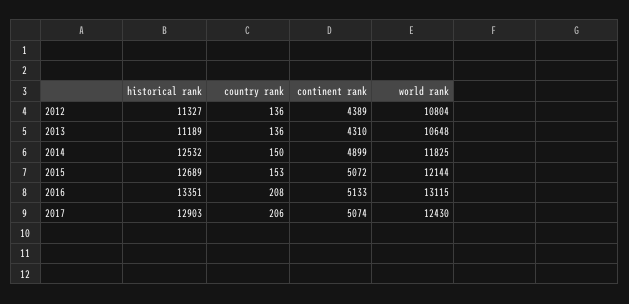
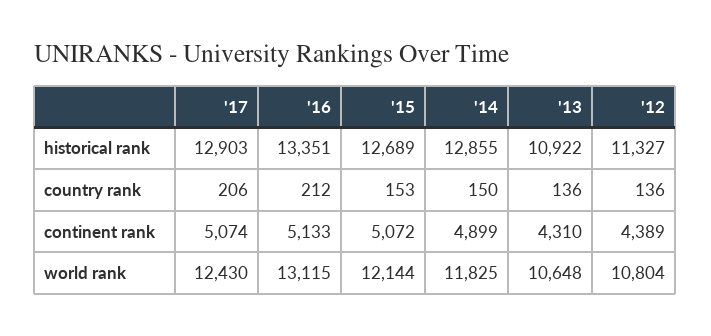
  {
    "historical rank": {
      "2012": 11327,
-     "2013": 11189,
+     "2013": 10922,
-     "2014": 12532,
+     "2014": 12855,
      "2015": 12689,
      "2016": 13351,
      "2017": 12903
    },
    "country rank": {
      "2012": 136,
      "2013": 136,
      "2014": 150,
      "2015": 153,
-     "2016": 208,
+     "2016": 212,
      "2017": 206
    },
    "continent rank": {
      "2012": 4389,
      "2013": 4310,
      "2014": 4899,
      "2015": 5072,
      "2016": 5133,
      "2017": 5074
    },
    "world rank": {
      "2012": 10804,
      "2013": 10648,
      "2014": 11825,
      "2015": 12144,
      "2016": 13115,
      "2017": 12430
    }
  }

